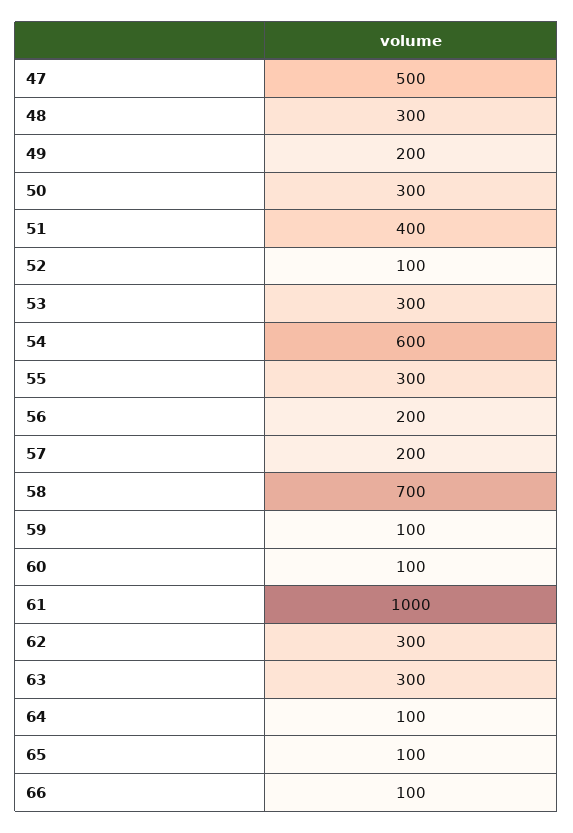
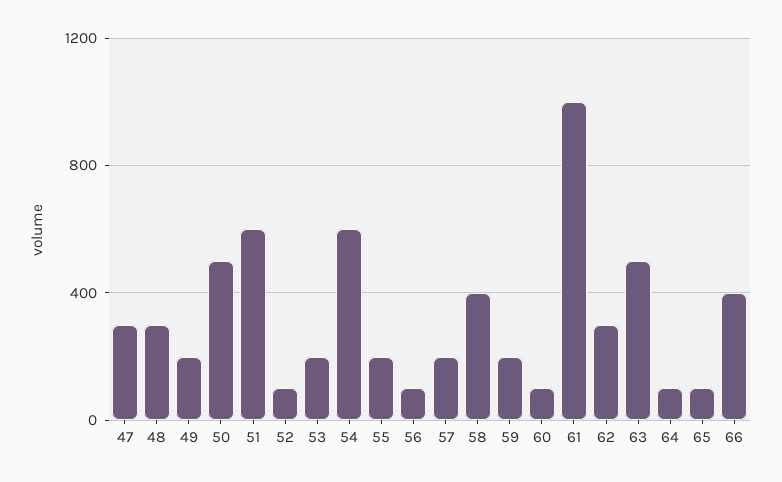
  {
-   "47": 500,
+   "47": 300,
    "48": 300,
    "49": 200,
-   "50": 300,
+   "50": 500,
-   "51": 400,
+   "51": 600,
    "52": 100,
-   "53": 300,
+   "53": 200,
    "54": 600,
-   "55": 300,
+   "55": 200,
-   "56": 200,
+   "56": 100,
    "57": 200,
-   "58": 700,
+   "58": 400,
-   "59": 100,
+   "59": 200,
    "60": 100,
    "61": 1000,
    "62": 300,
-   "63": 300,
+   "63": 500,
    "64": 100,
    "65": 100,
-   "66": 100
+   "66": 400
  }

